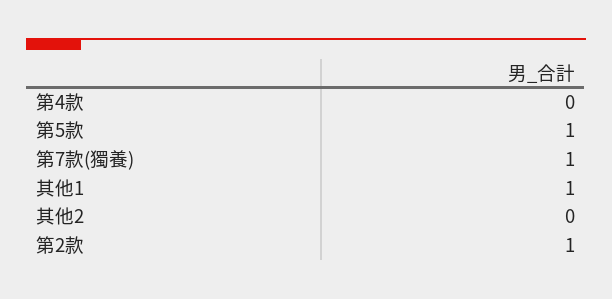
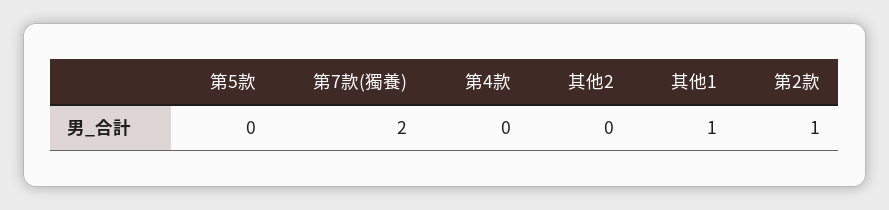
  {
    "第4款": 0,
-   "第5款": 1,
+   "第5款": 0,
-   "第7款(獨養)": 1,
+   "第7款(獨養)": 2,
    "其他1": 1,
    "其他2": 0,
    "第2款": 1
  }

